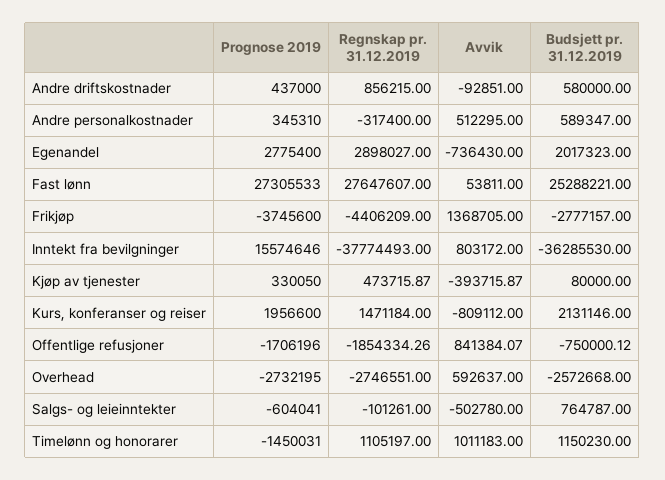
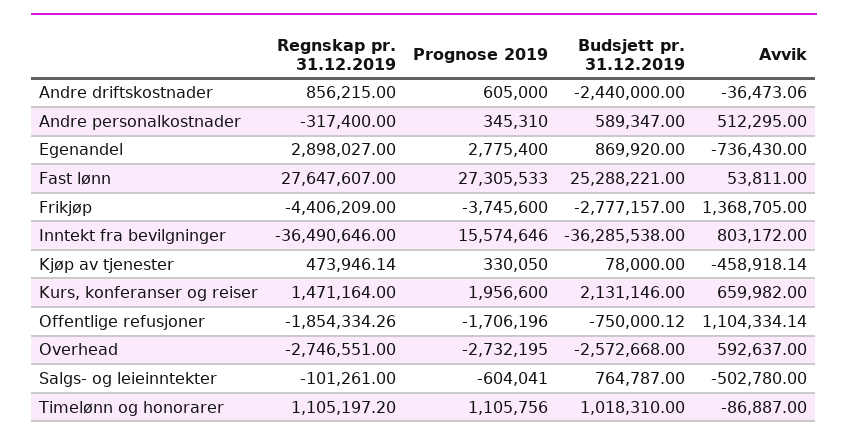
  {
    "Prognose 2019": {
-     "Andre driftskostnader": 437000,
+     "Andre driftskostnader": 605000,
      "Andre personalkostnader": 345310,
      "Egenandel": 2775400,
      "Fast lønn": 27305533,
      "Frikjøp": -3745600,
      "Inntekt fra bevilgninger": 15574646,
      "Kjøp av tjenester": 330050,
      "Kurs, konferanser og reiser": 1956600,
      "Offentlige refusjoner": -1706196,
      "Overhead": -2732195,
      "Salgs- og leieinntekter": -604041,
-     "Timelønn og honorarer": -1450031
+     "Timelønn og honorarer": 1105756
    },
    "Regnskap pr. 31.12.2019": {
      "Andre driftskostnader": 856215,
      "Andre personalkostnader": -317400,
      "Egenandel": 2898027,
      "Fast lønn": 27647607,
      "Frikjøp": -4406209,
-     "Inntekt fra bevilgninger": -37774493,
+     "Inntekt fra bevilgninger": -36490646,
-     "Kjøp av tjenester": 473715.87,
+     "Kjøp av tjenester": 473946.14,
-     "Kurs, konferanser og reiser": 1471184,
+     "Kurs, konferanser og reiser": 1471164,
      "Offentlige refusjoner": -1854334.26,
      "Overhead": -2746551,
      "Salgs- og leieinntekter": -101261,
-     "Timelønn og honorarer": 1105197
+     "Timelønn og honorarer": 1105197.2
    },
    "Avvik": {
-     "Andre driftskostnader": -92851,
+     "Andre driftskostnader": -36473.06,
      "Andre personalkostnader": 512295,
      "Egenandel": -736430,
      "Fast lønn": 53811,
      "Frikjøp": 1368705,
      "Inntekt fra bevilgninger": 803172,
-     "Kjøp av tjenester": -393715.87,
+     "Kjøp av tjenester": -458918.14,
-     "Kurs, konferanser og reiser": -809112,
+     "Kurs, konferanser og reiser": 659982,
-     "Offentlige refusjoner": 841384.07,
+     "Offentlige refusjoner": 1104334.14,
      "Overhead": 592637,
      "Salgs- og leieinntekter": -502780,
-     "Timelønn og honorarer": 1011183
+     "Timelønn og honorarer": -86887
    },
    "Budsjett pr. 31.12.2019": {
-     "Andre driftskostnader": 580000,
+     "Andre driftskostnader": -2440000,
      "Andre personalkostnader": 589347,
-     "Egenandel": 2017323,
+     "Egenandel": 869920,
      "Fast lønn": 25288221,
      "Frikjøp": -2777157,
-     "Inntekt fra bevilgninger": -36285530,
+     "Inntekt fra bevilgninger": -36285538,
-     "Kjøp av tjenester": 80000,
+     "Kjøp av tjenester": 78000,
      "Kurs, konferanser og reiser": 2131146,
      "Offentlige refusjoner": -750000.12,
      "Overhead": -2572668,
      "Salgs- og leieinntekter": 764787,
-     "Timelønn og honorarer": 1150230
+     "Timelønn og honorarer": 1018310
    }
  }

